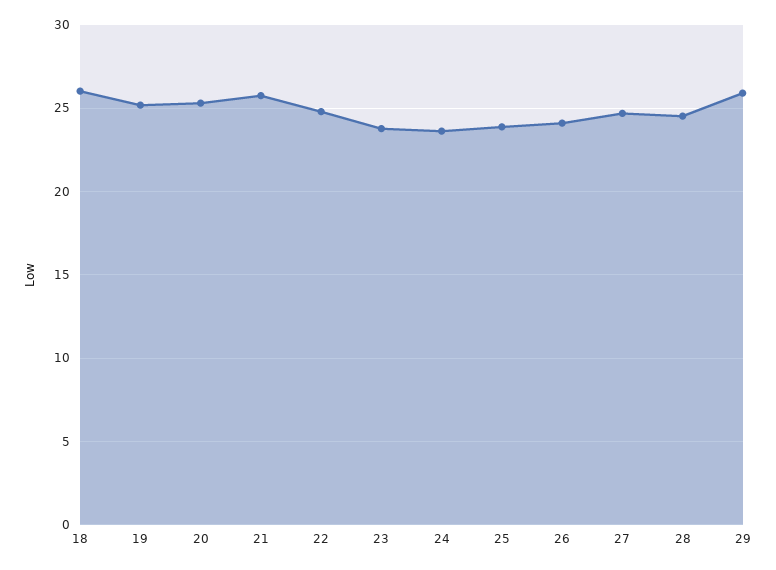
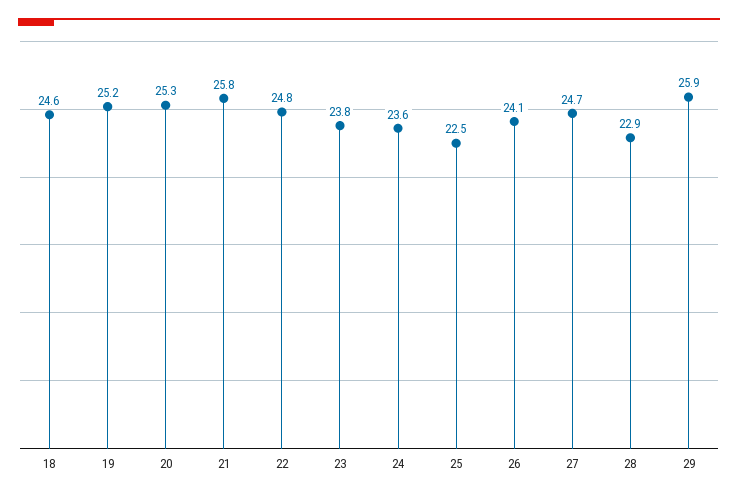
  {
-   "18": 26,
+   "18": 24.6,
    "19": 25.2,
    "20": 25.3,
    "21": 25.8,
    "22": 24.8,
    "23": 23.8,
    "24": 23.6,
-   "25": 24,
+   "25": 22.5,
    "26": 24.1,
    "27": 24.7,
-   "28": 24.5,
+   "28": 22.9,
    "29": 25.9
  }

